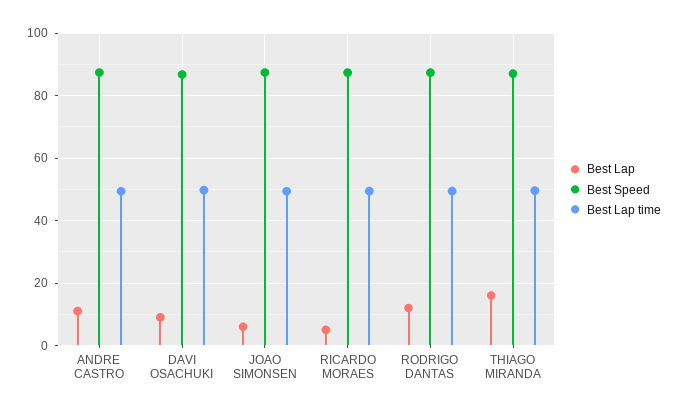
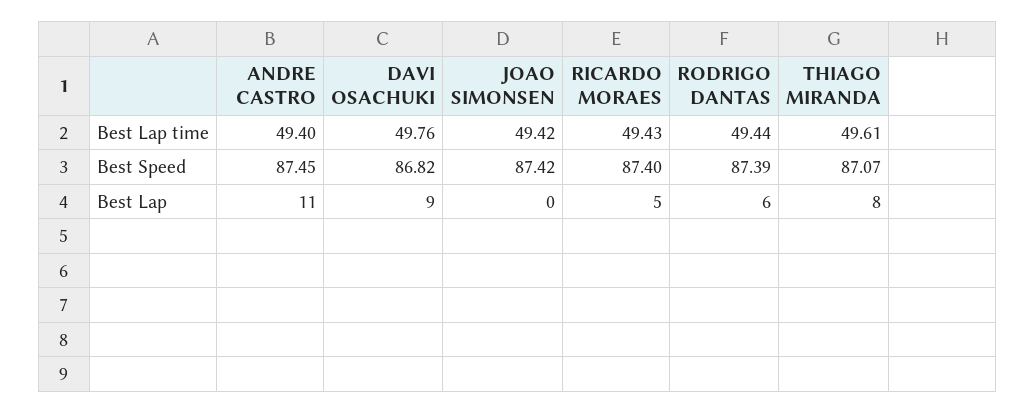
  {
    "Best Lap": {
      "ANDRE CASTRO": 11,
      "DAVI OSACHUKI": 9,
-     "JOAO SIMONSEN": 6,
+     "JOAO SIMONSEN": 0,
      "RICARDO MORAES": 5,
-     "RODRIGO DANTAS": 12,
+     "RODRIGO DANTAS": 6,
-     "THIAGO MIRANDA": 16
+     "THIAGO MIRANDA": 8
    },
    "Best Speed": {
      "ANDRE CASTRO": 87.45,
      "DAVI OSACHUKI": 86.82,
      "JOAO SIMONSEN": 87.42,
      "RICARDO MORAES": 87.4,
      "RODRIGO DANTAS": 87.39,
      "THIAGO MIRANDA": 87.07
    },
    "Best Lap time": {
      "ANDRE CASTRO": 49.4,
      "DAVI OSACHUKI": 49.76,
      "JOAO SIMONSEN": 49.42,
      "RICARDO MORAES": 49.43,
      "RODRIGO DANTAS": 49.44,
      "THIAGO MIRANDA": 49.61
    }
  }

